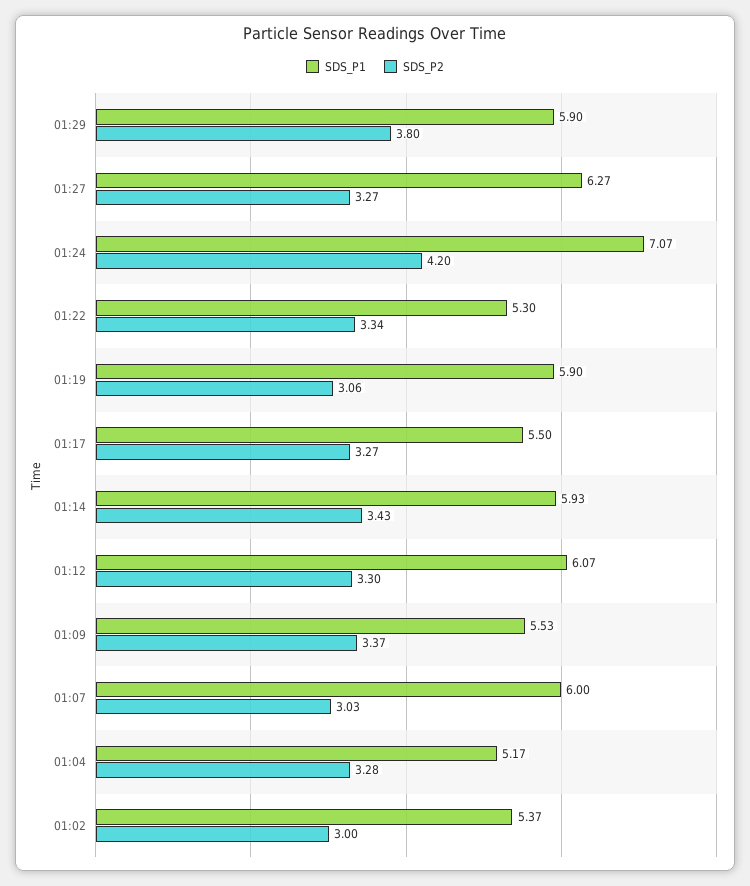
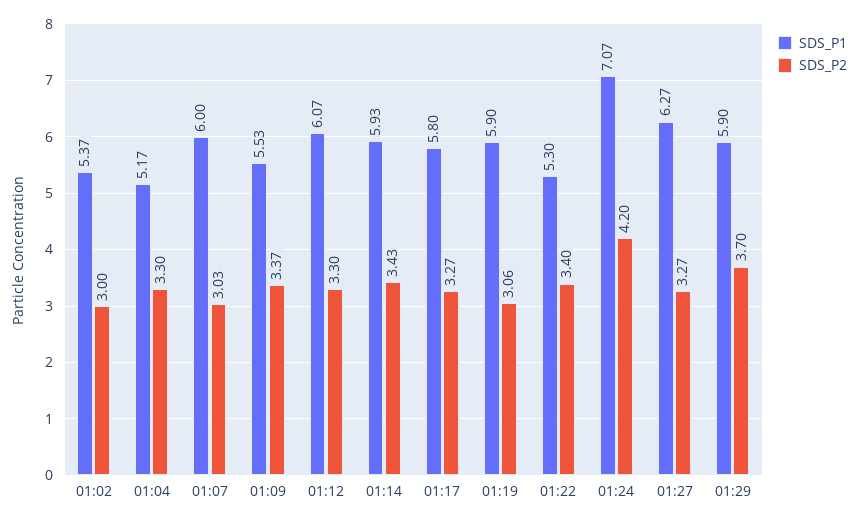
  {
    "SDS_P1": {
      "01:29": 5.9,
      "01:27": 6.27,
      "01:24": 7.07,
      "01:22": 5.3,
      "01:19": 5.9,
-     "01:17": 5.5,
+     "01:17": 5.8,
      "01:14": 5.93,
      "01:12": 6.07,
      "01:09": 5.53,
      "01:07": 6,
      "01:04": 5.17,
      "01:02": 5.37
    },
    "SDS_P2": {
-     "01:29": 3.8,
+     "01:29": 3.7,
      "01:27": 3.27,
      "01:24": 4.2,
-     "01:22": 3.34,
+     "01:22": 3.4,
      "01:19": 3.06,
      "01:17": 3.27,
      "01:14": 3.43,
      "01:12": 3.3,
      "01:09": 3.37,
      "01:07": 3.03,
-     "01:04": 3.28,
+     "01:04": 3.3,
      "01:02": 3
    }
  }

